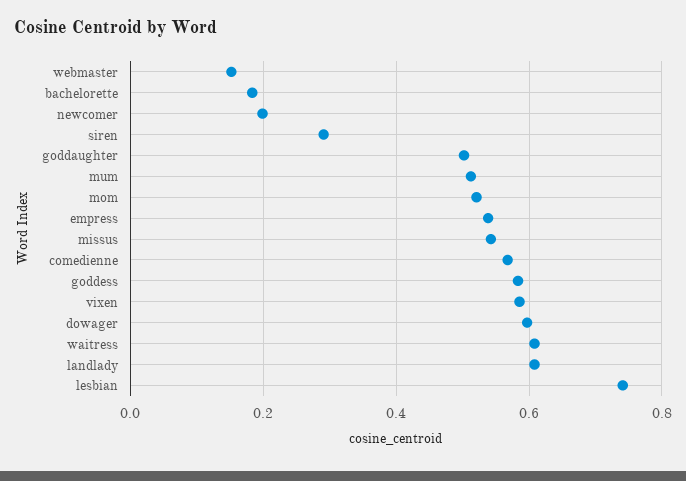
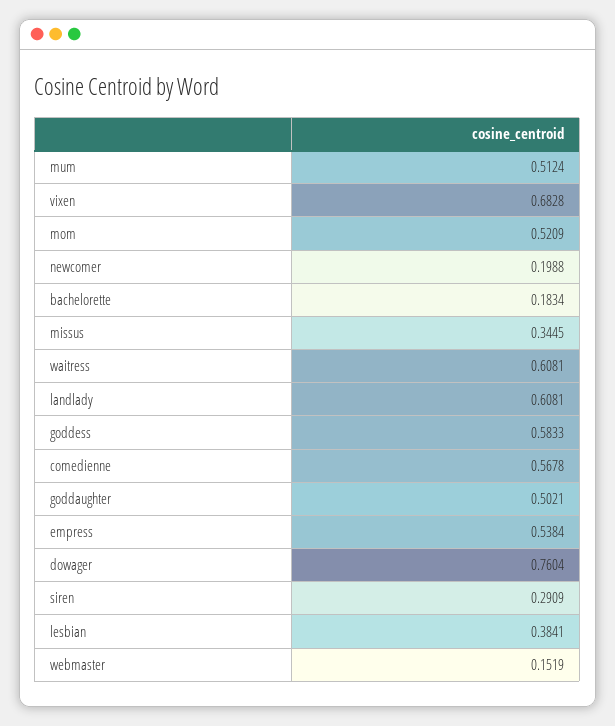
  {
    "webmaster": 0.1519,
    "bachelorette": 0.1834,
    "newcomer": 0.1988,
    "siren": 0.2909,
    "goddaughter": 0.5021,
    "mum": 0.5124,
    "mom": 0.5209,
    "empress": 0.5384,
-   "missus": 0.54,
+   "missus": 0.3445,
    "comedienne": 0.5678,
    "goddess": 0.5833,
-   "vixen": 0.58,
+   "vixen": 0.6828,
-   "dowager": 0.6,
+   "dowager": 0.7604,
    "waitress": 0.6081,
    "landlady": 0.6081,
-   "lesbian": 0.74
+   "lesbian": 0.3841
  }

